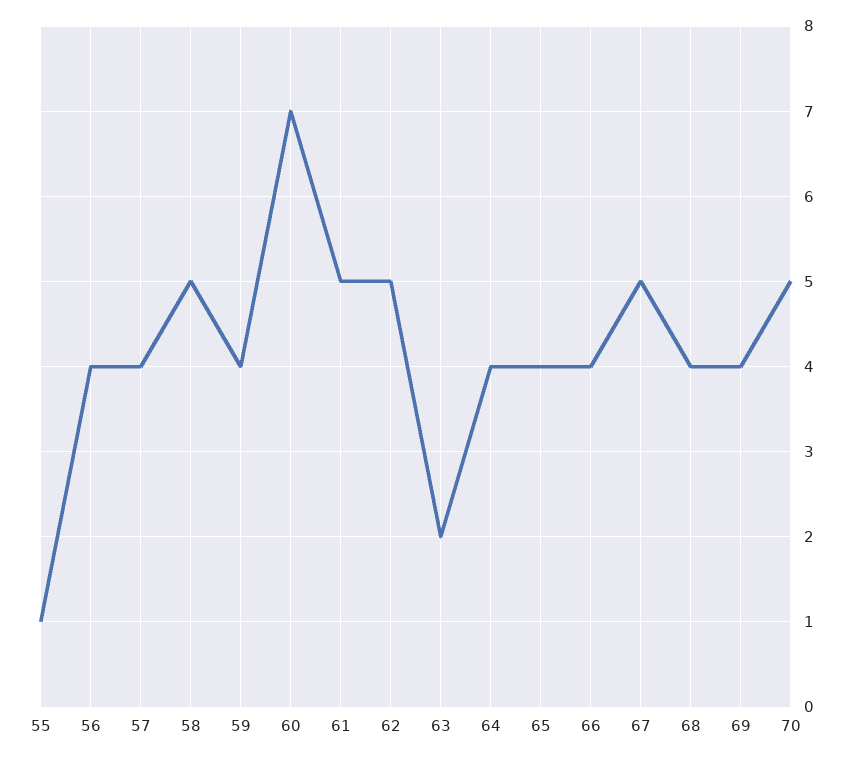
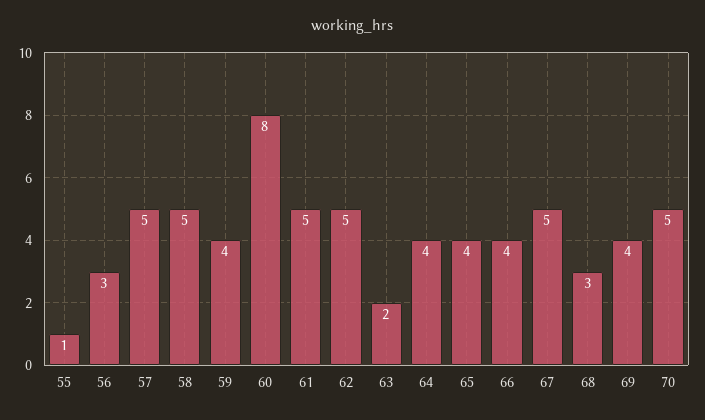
  {
    "55": 1,
-   "56": 4,
+   "56": 3,
-   "57": 4,
+   "57": 5,
    "58": 5,
    "59": 4,
-   "60": 7,
+   "60": 8,
    "61": 5,
    "62": 5,
    "63": 2,
    "64": 4,
    "65": 4,
    "66": 4,
    "67": 5,
-   "68": 4,
+   "68": 3,
    "69": 4,
    "70": 5
  }

